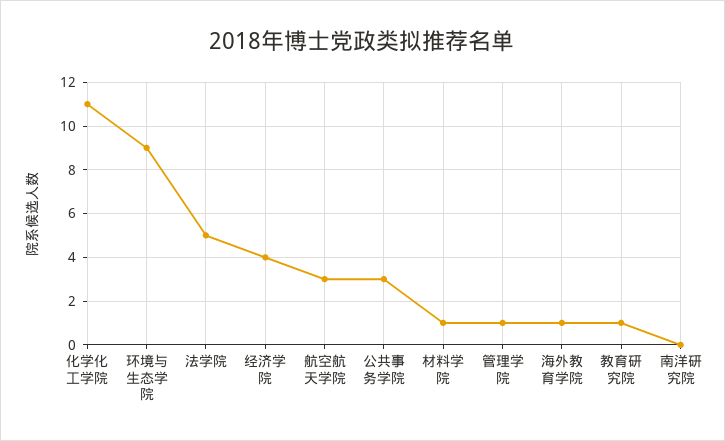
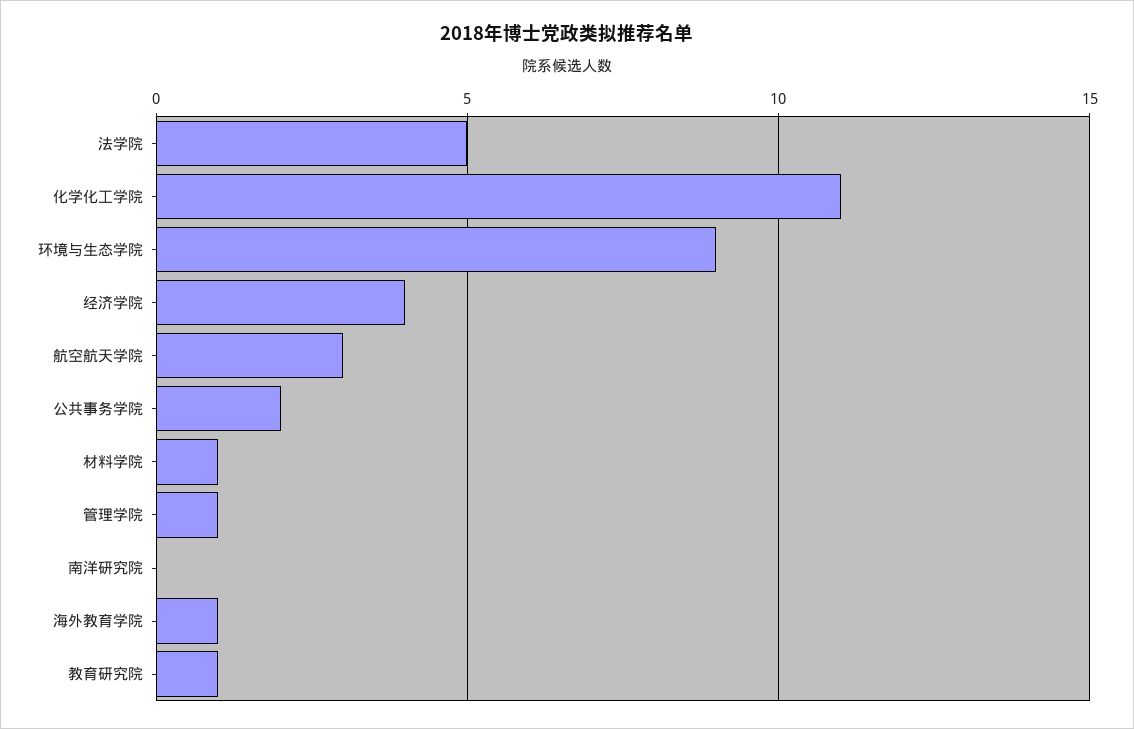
  {
    "化学化工学院": 11,
    "环境与生态学院": 9,
    "法学院": 5,
    "经济学院": 4,
    "航空航天学院": 3,
-   "公共事务学院": 3,
+   "公共事务学院": 2,
    "材料学院": 1,
    "管理学院": 1,
    "海外教育学院": 1,
    "教育研究院": 1,
    "南洋研究院": 0
  }

